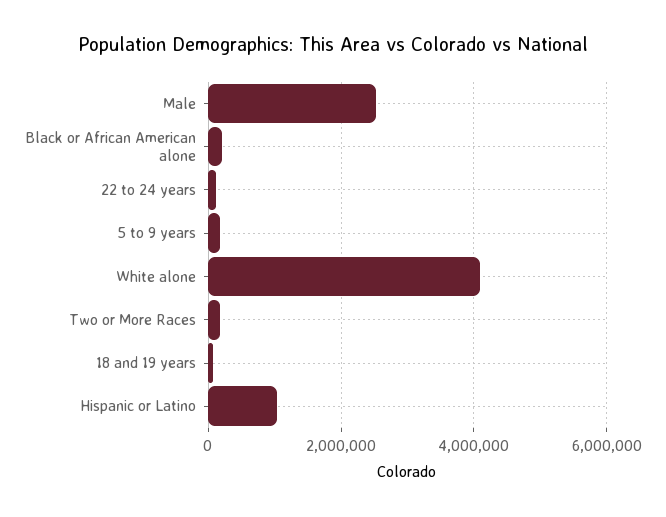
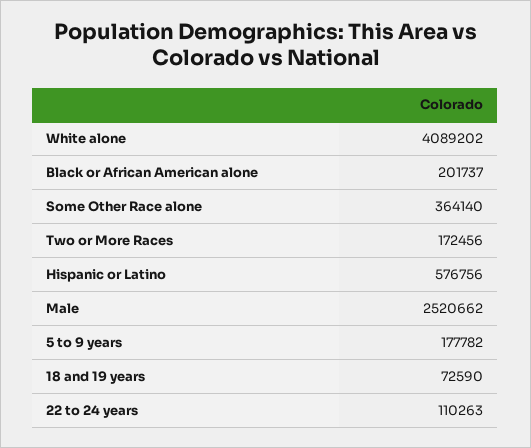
  {
    "Male": 2520662,
    "Black or African American alone": 201737,
    "22 to 24 years": 110263,
    "5 to 9 years": 177782,
    "White alone": 4089202,
    "Two or More Races": 172456,
    "18 and 19 years": 72590,
-   "Hispanic or Latino": 1000000
+   "Hispanic or Latino": 576756,
+   "Some Other Race alone": 364140
  }

